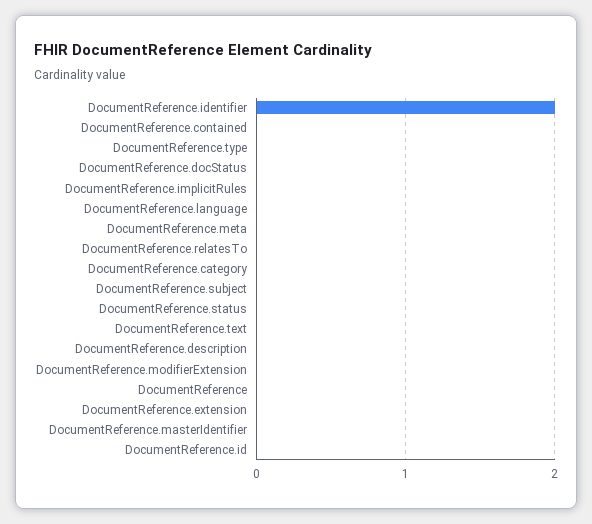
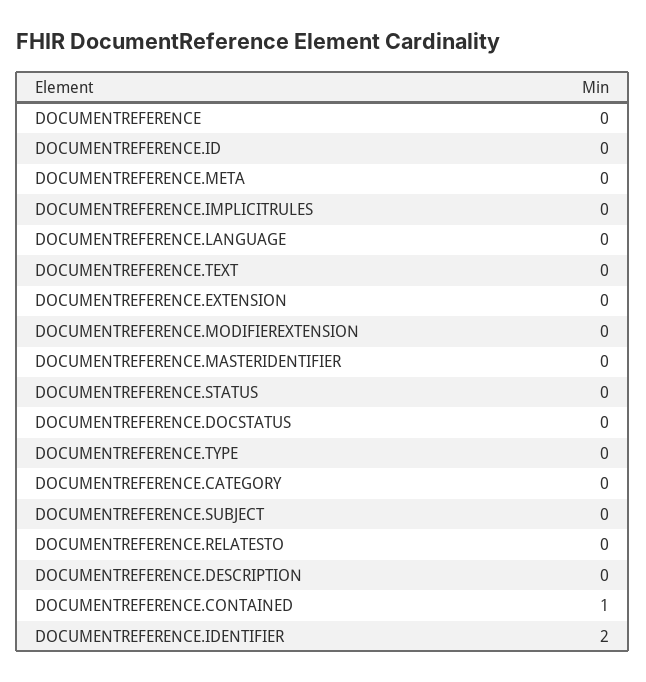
  {
    "DocumentReference.identifier": 2,
-   "DocumentReference.contained": 0,
+   "DocumentReference.contained": 1,
    "DocumentReference.type": 0,
    "DocumentReference.docStatus": 0,
    "DocumentReference.implicitRules": 0,
    "DocumentReference.language": 0,
    "DocumentReference.meta": 0,
    "DocumentReference.relatesTo": 0,
    "DocumentReference.category": 0,
    "DocumentReference.subject": 0,
    "DocumentReference.status": 0,
    "DocumentReference.text": 0,
    "DocumentReference.description": 0,
    "DocumentReference.modifierExtension": 0,
    "DocumentReference": 0,
    "DocumentReference.extension": 0,
    "DocumentReference.masterIdentifier": 0,
    "DocumentReference.id": 0
  }

